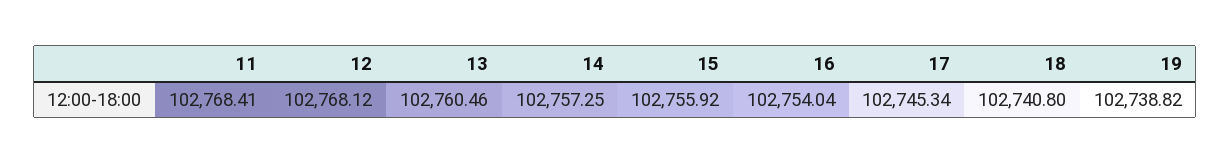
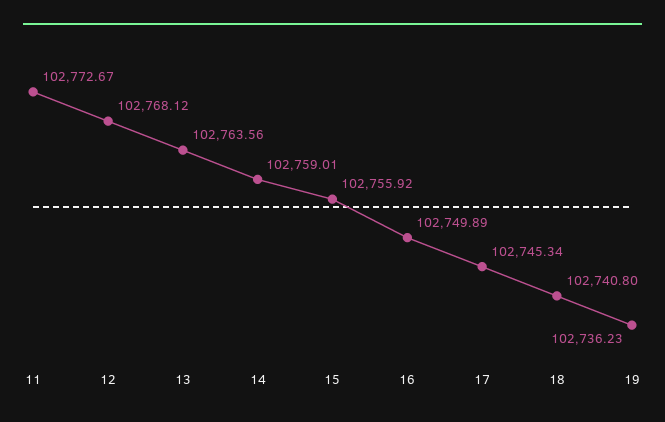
  {
-   "11": 102768.41,
+   "11": 102772.67,
    "12": 102768.12,
-   "13": 102760.46,
+   "13": 102763.56,
-   "14": 102757.25,
+   "14": 102759.01,
    "15": 102755.92,
-   "16": 102754.04,
+   "16": 102749.89,
    "17": 102745.34,
    "18": 102740.8,
-   "19": 102738.82
+   "19": 102736.23
  }

